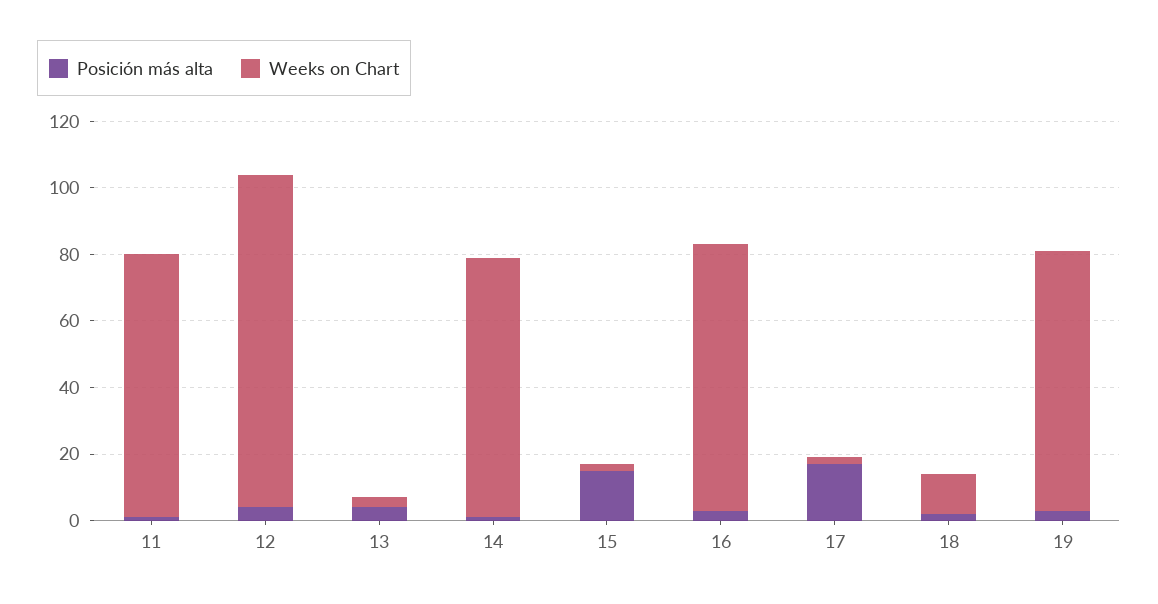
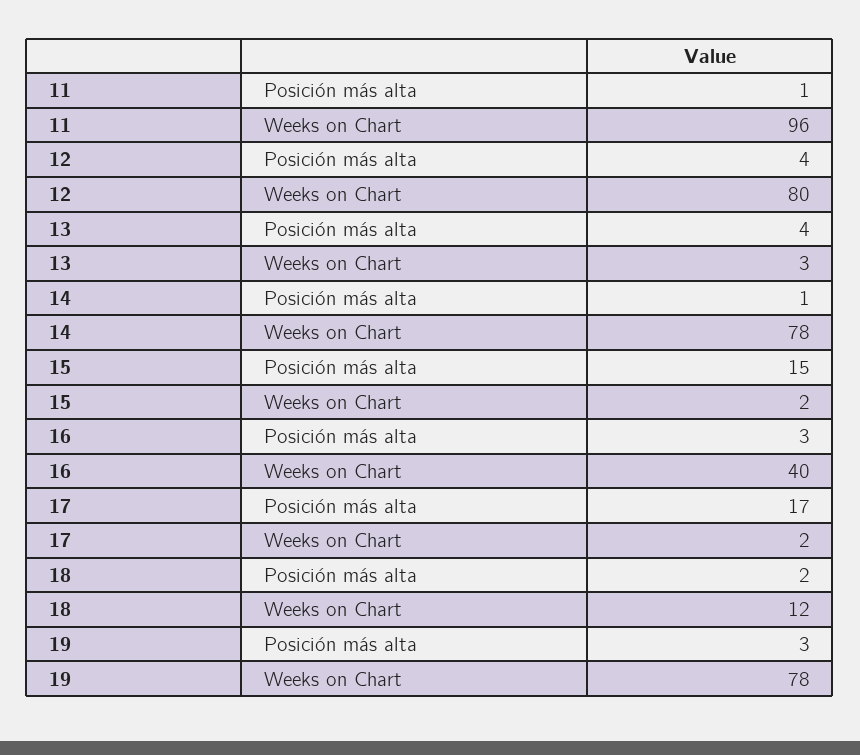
  {
    "Posición más alta": {
      "11": 1,
      "12": 4,
      "13": 4,
      "14": 1,
      "15": 15,
      "16": 3,
      "17": 17,
      "18": 2,
      "19": 3
    },
    "Weeks on Chart": {
-     "11": 80,
+     "11": 96,
-     "12": 100,
+     "12": 80,
      "13": 3,
      "14": 78,
      "15": 2,
-     "16": 80,
+     "16": 40,
      "17": 2,
      "18": 12,
      "19": 78
    }
  }

